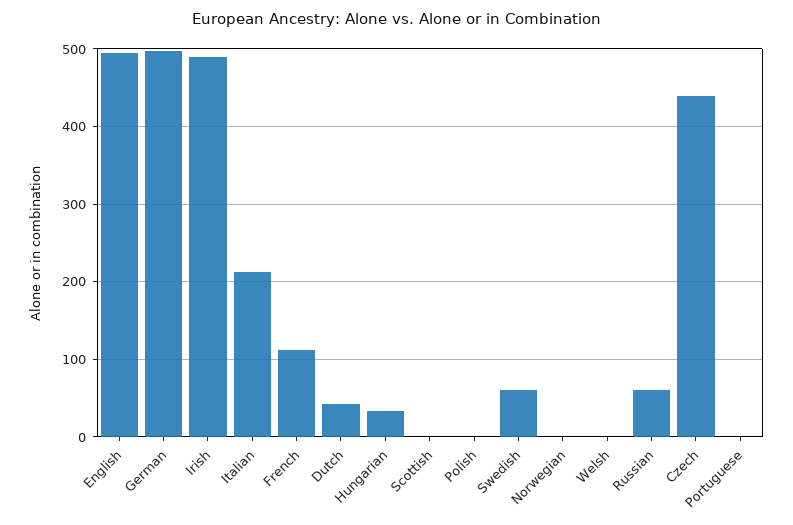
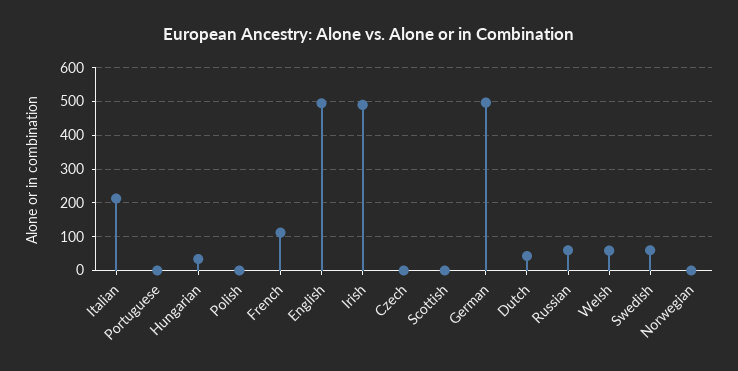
  {
    "English": 500,
    "German": 500,
    "Irish": 490,
    "Italian": 210,
    "French": 110,
    "Dutch": 40,
    "Hungarian": 30,
    "Scottish": 0,
    "Polish": 0,
    "Swedish": 60,
    "Norwegian": 0,
-   "Welsh": 0,
+   "Welsh": 60,
    "Russian": 60,
-   "Czech": 440,
+   "Czech": 0,
    "Portuguese": 0
  }

